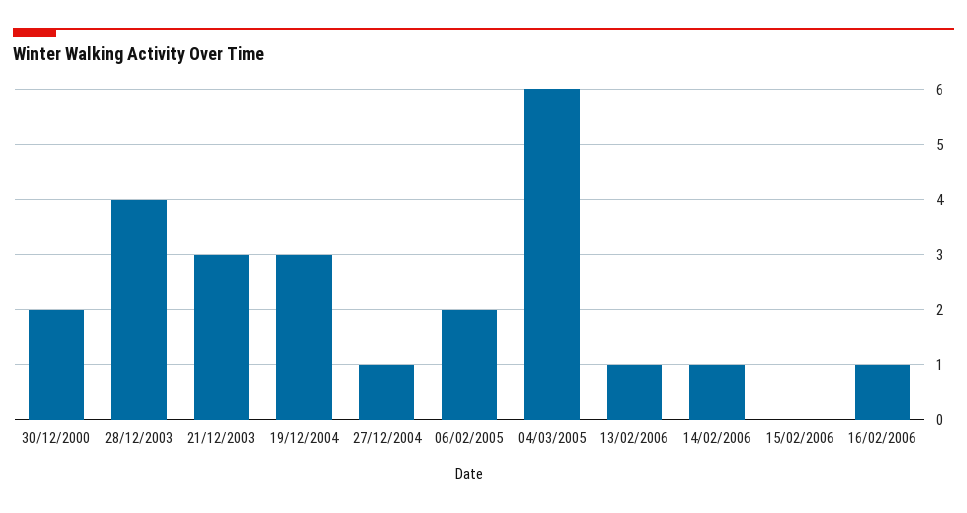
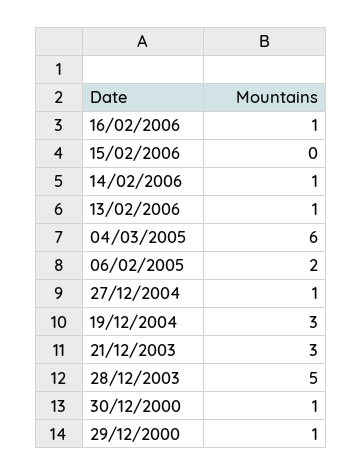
  {
-   "30/12/2000": 2,
+   "30/12/2000": 1,
-   "28/12/2003": 4,
+   "28/12/2003": 5,
    "21/12/2003": 3,
    "19/12/2004": 3,
    "27/12/2004": 1,
    "06/02/2005": 2,
    "04/03/2005": 6,
    "13/02/2006": 1,
    "14/02/2006": 1,
    "15/02/2006": 0,
-   "16/02/2006": 1
+   "16/02/2006": 1,
+   "29/12/2000": 1
  }

